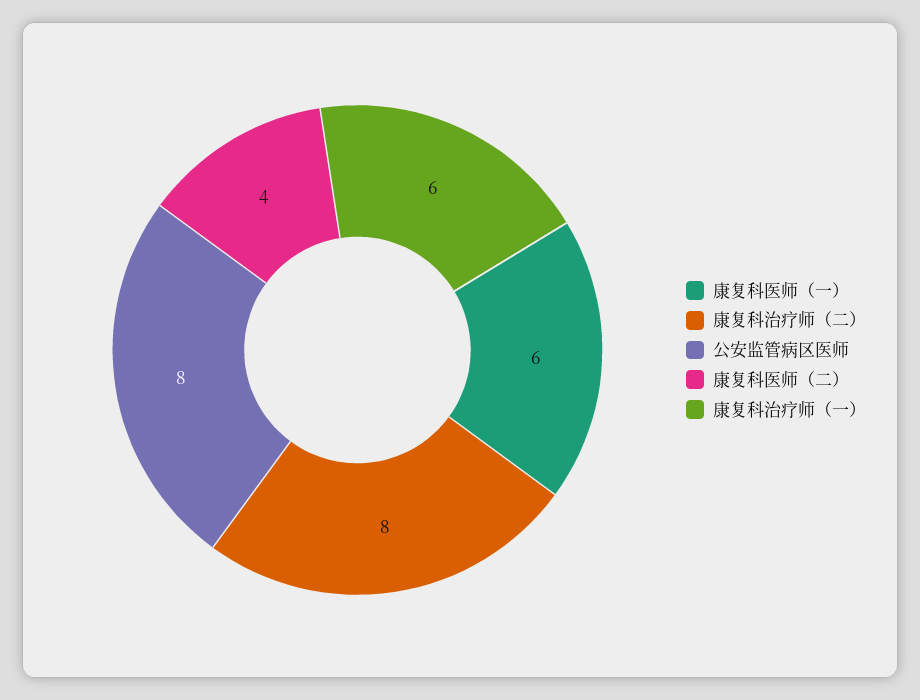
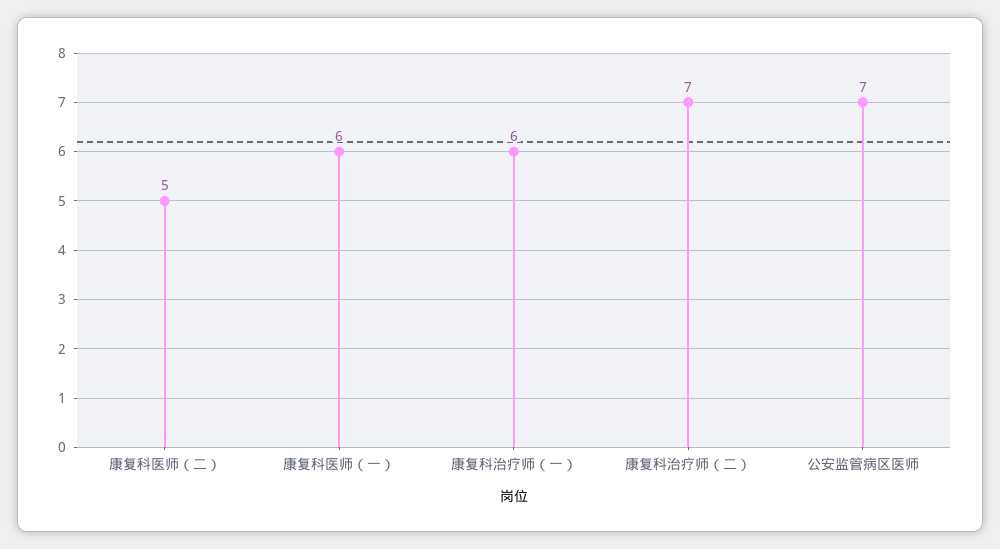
  {
    "康复科医师（一）": 6,
-   "康复科治疗师（二）": 8,
+   "康复科治疗师（二）": 7,
-   "公安监管病区医师": 8,
+   "公安监管病区医师": 7,
-   "康复科医师（二）": 4,
+   "康复科医师（二）": 5,
    "康复科治疗师（一）": 6
  }

